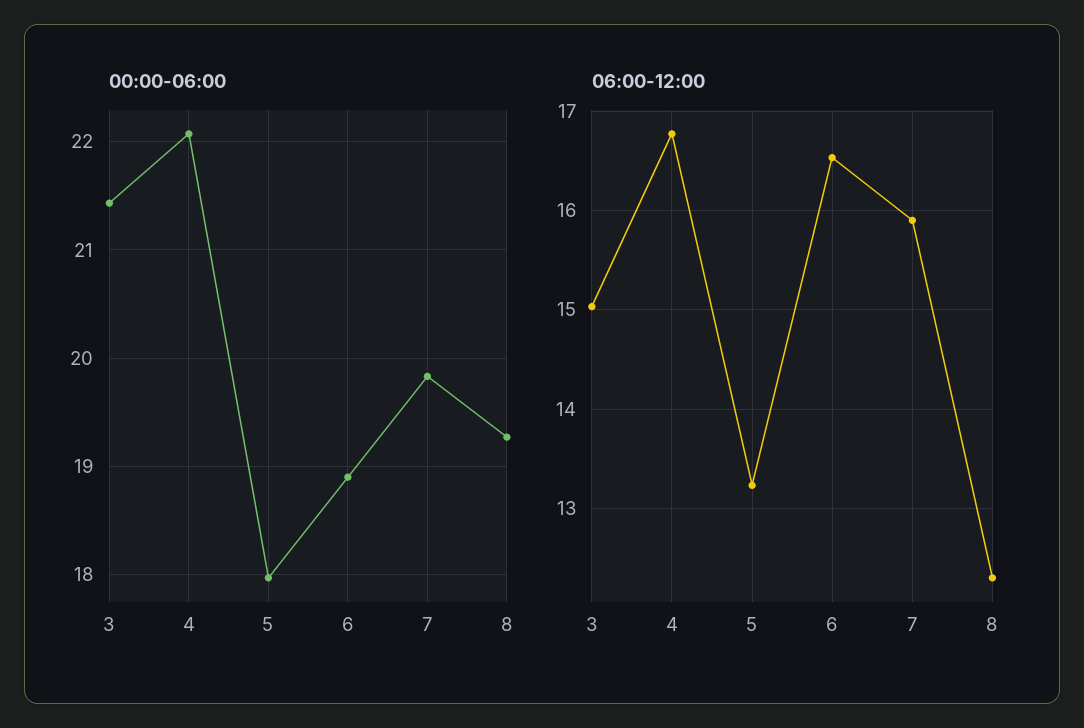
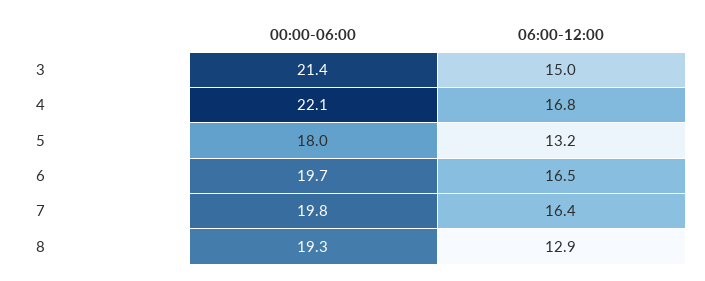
  {
    "00:00-06:00": {
      "3": 21.4,
      "4": 22.1,
      "5": 18,
-     "6": 18.9,
+     "6": 19.7,
      "7": 19.8,
      "8": 19.3
    },
    "06:00-12:00": {
      "3": 15,
      "4": 16.8,
      "5": 13.2,
      "6": 16.5,
-     "7": 15.9,
+     "7": 16.4,
-     "8": 12.3
+     "8": 12.9
    }
  }

